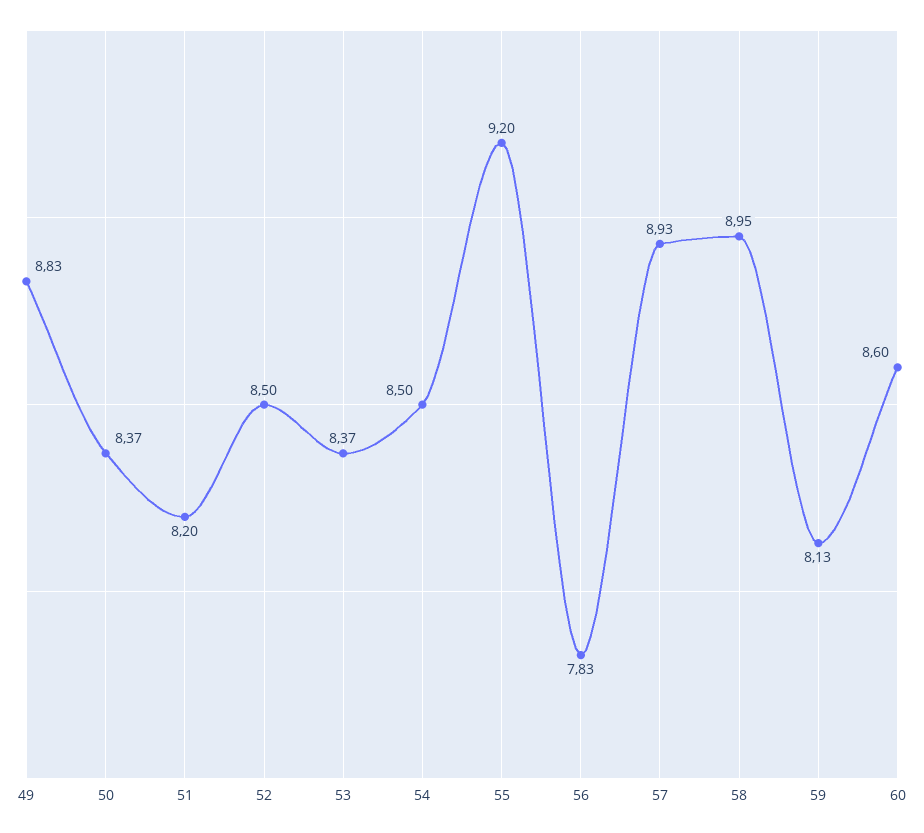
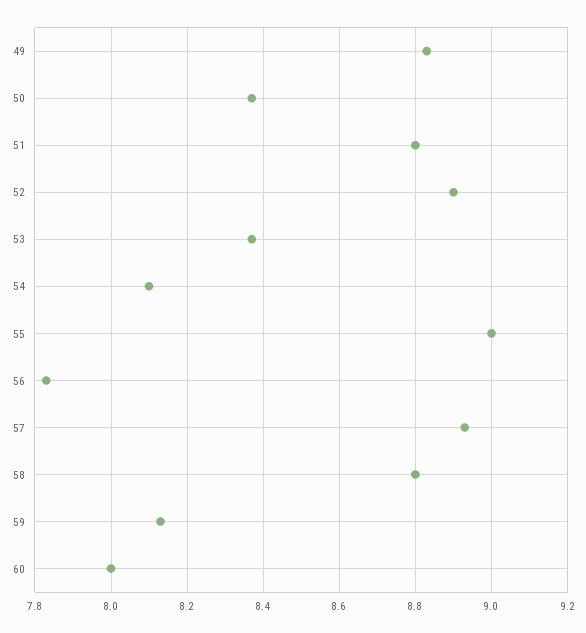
  {
    "49": 8.83,
    "50": 8.37,
-   "51": 8.2,
+   "51": 8.8,
-   "52": 8.5,
+   "52": 8.9,
    "53": 8.37,
-   "54": 8.5,
+   "54": 8.1,
-   "55": 9.2,
+   "55": 9,
    "56": 7.83,
    "57": 8.93,
-   "58": 8.95,
+   "58": 8.8,
    "59": 8.13,
-   "60": 8.6
+   "60": 8
  }

